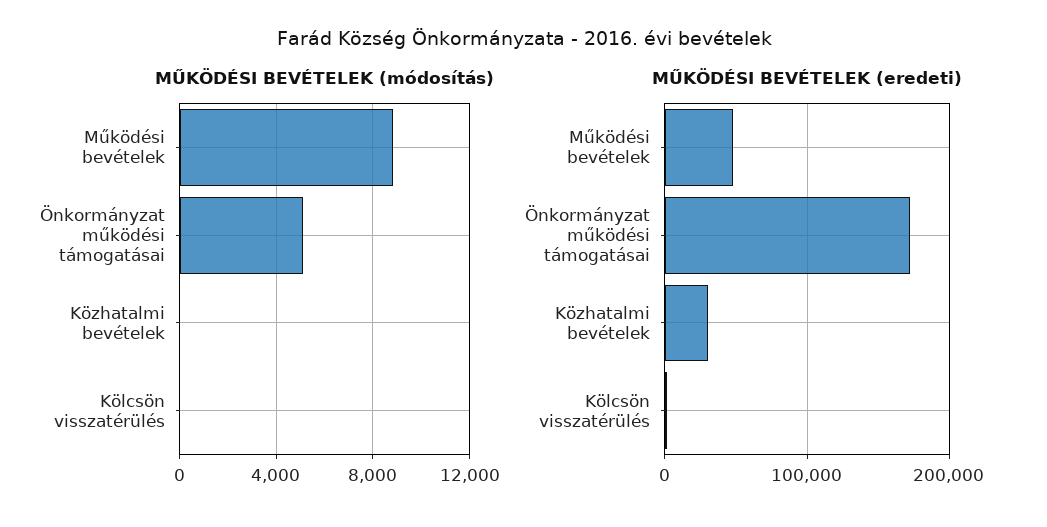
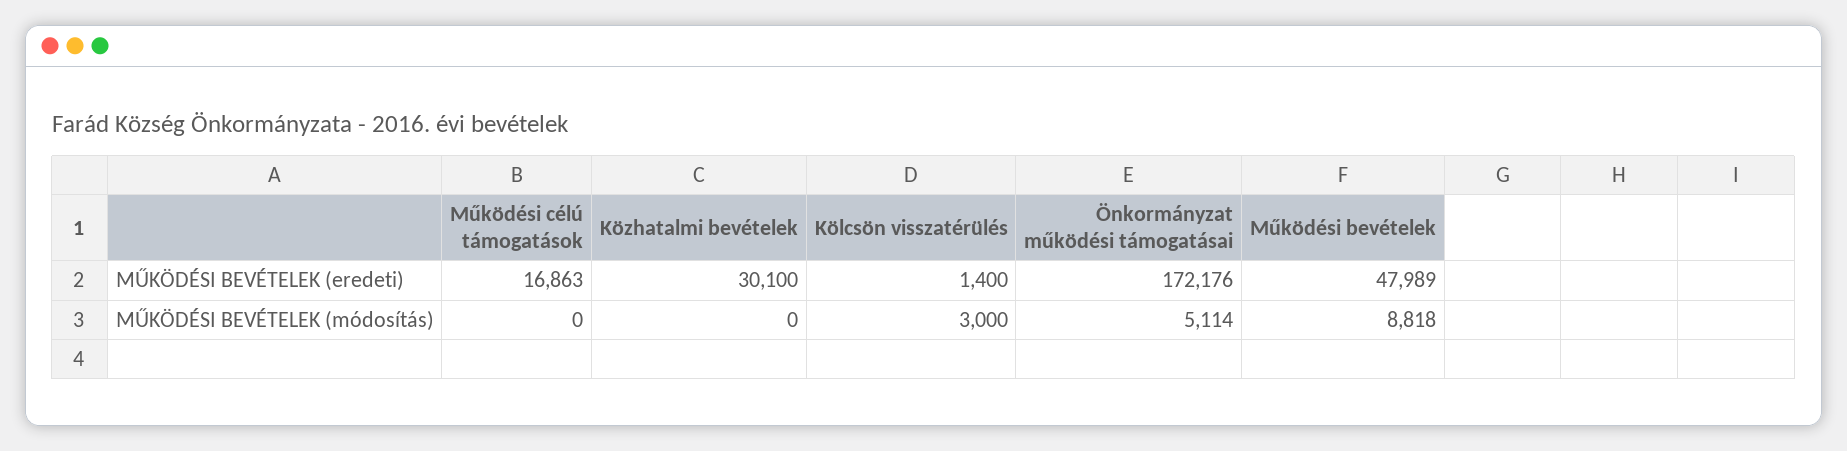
  {
    "MŰKÖDÉSI BEVÉTELEK (módosítás)": {
      "Működési bevételek": 8818,
      "Önkormányzat működési támogatásai": 5114,
      "Közhatalmi bevételek": 0,
-     "Kölcsön visszatérülés": 0
+     "Kölcsön visszatérülés": 3000,
+     "Működési célú támogatások": 0
    },
    "MŰKÖDÉSI BEVÉTELEK (eredeti)": {
      "Működési bevételek": 47989,
      "Önkormányzat működési támogatásai": 172176,
      "Közhatalmi bevételek": 30100,
-     "Kölcsön visszatérülés": 1400
+     "Kölcsön visszatérülés": 1400,
+     "Működési célú támogatások": 16863
    }
  }

